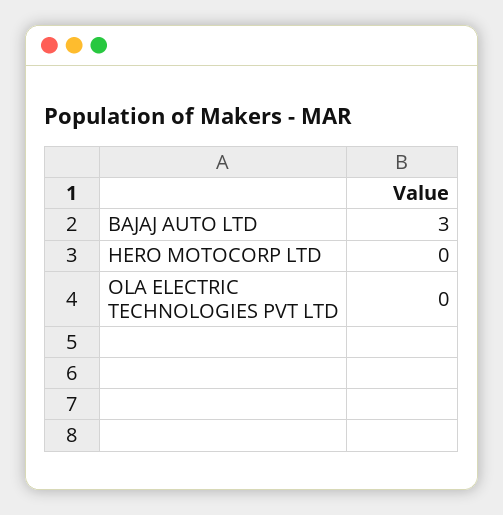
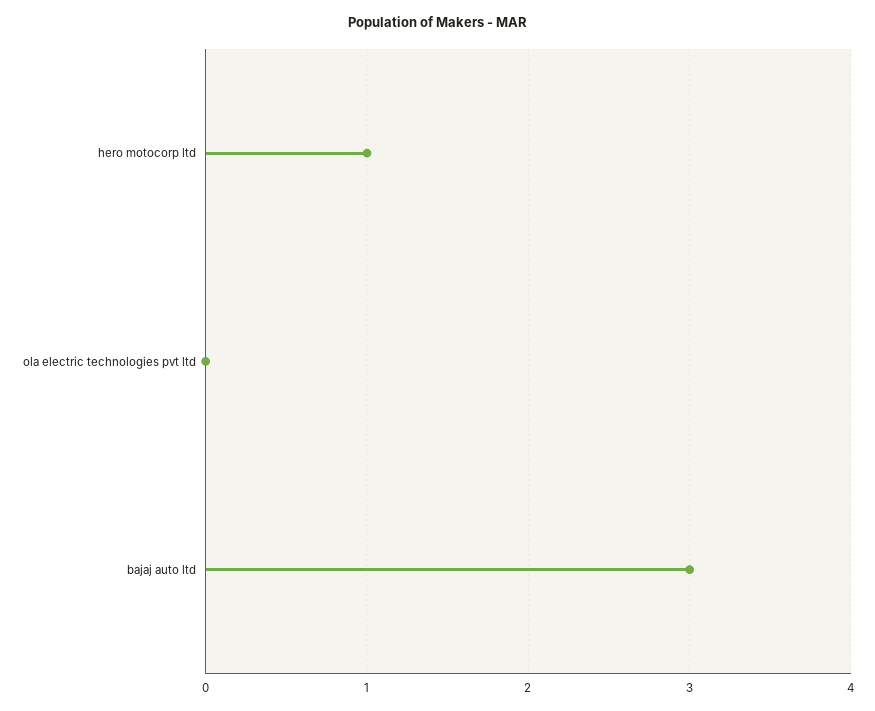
  {
    "BAJAJ AUTO LTD": 3,
-   "HERO MOTOCORP LTD": 0,
+   "HERO MOTOCORP LTD": 1,
    "OLA ELECTRIC TECHNOLOGIES PVT LTD": 0
  }

